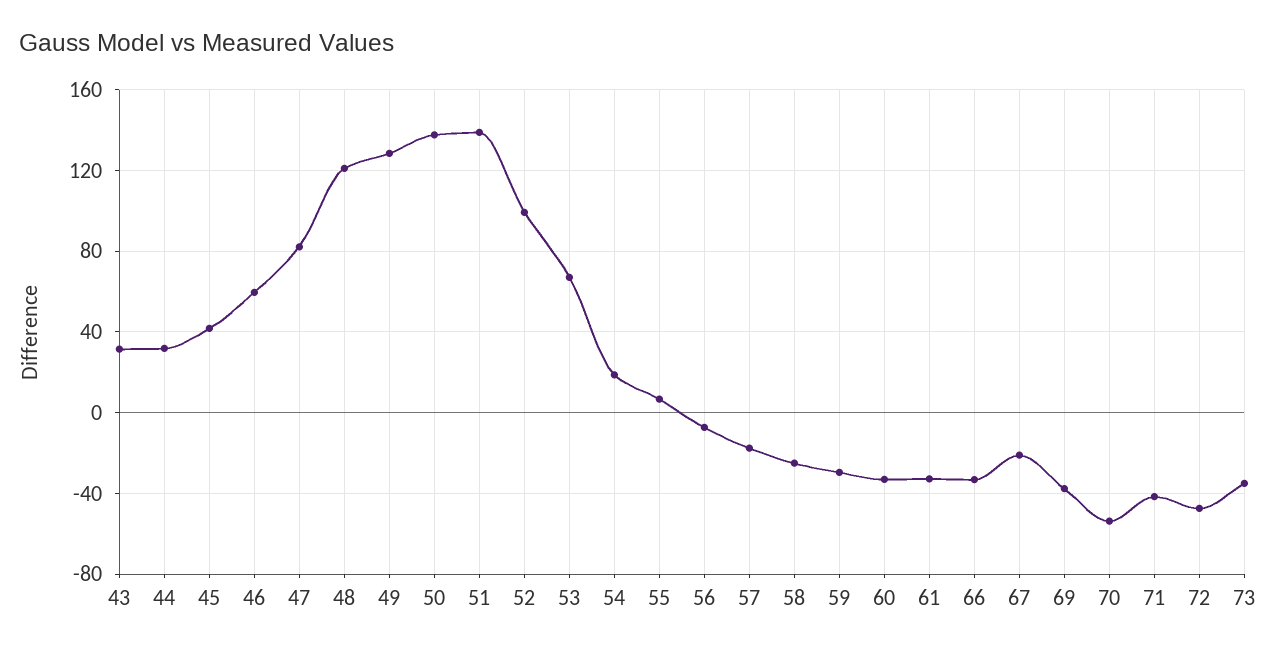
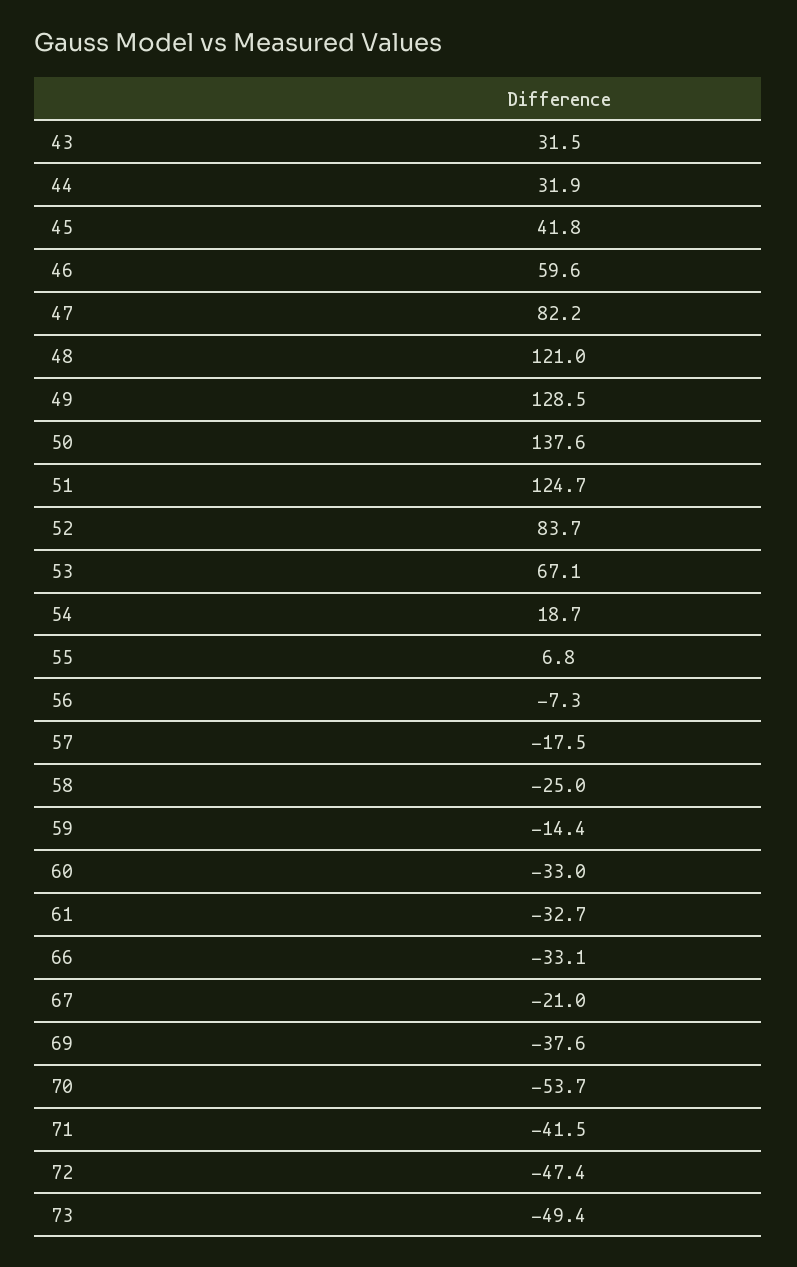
  {
    "43": 31.5,
    "44": 31.9,
    "45": 41.8,
    "46": 59.6,
    "47": 82.2,
    "48": 121,
    "49": 128.5,
    "50": 137.6,
-   "51": 140,
+   "51": 124.7,
-   "52": 100,
+   "52": 83.7,
    "53": 67.1,
    "54": 18.7,
    "55": 6.8,
    "56": -7.3,
    "57": -17.5,
    "58": -25,
-   "59": -30,
+   "59": -14.4,
    "60": -33,
    "61": -32.7,
    "66": -33.1,
    "67": -21,
    "69": -37.6,
    "70": -53.7,
    "71": -41.5,
    "72": -47.4,
-   "73": -35
+   "73": -49.4
  }

